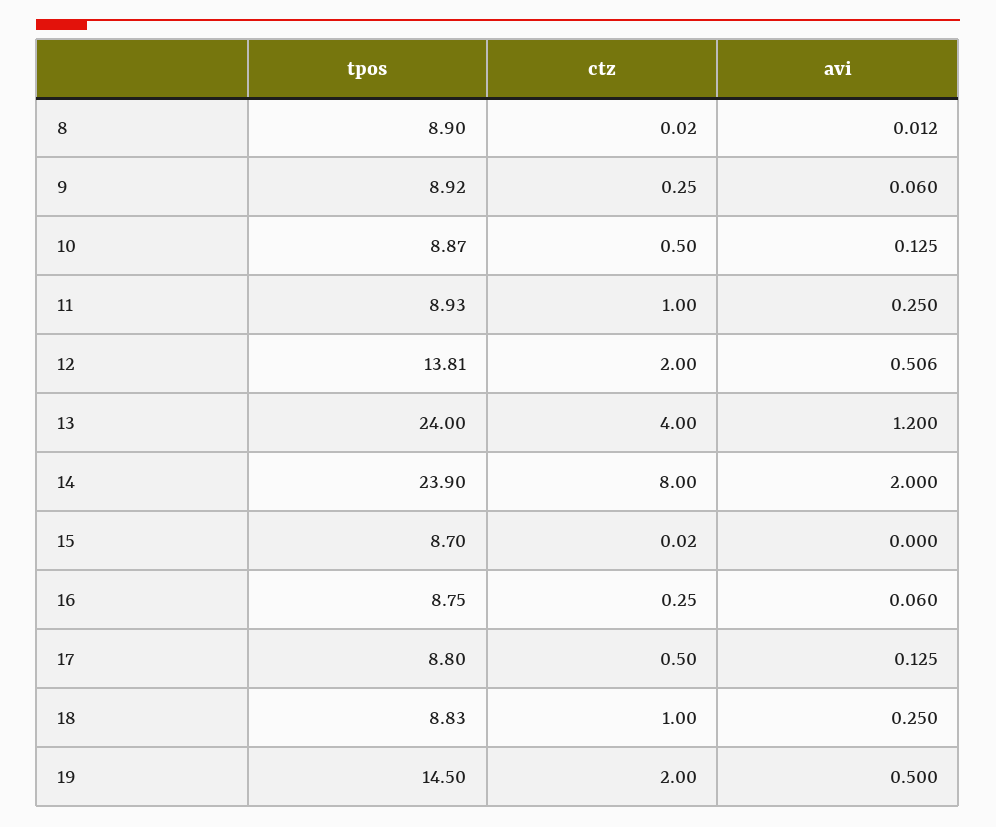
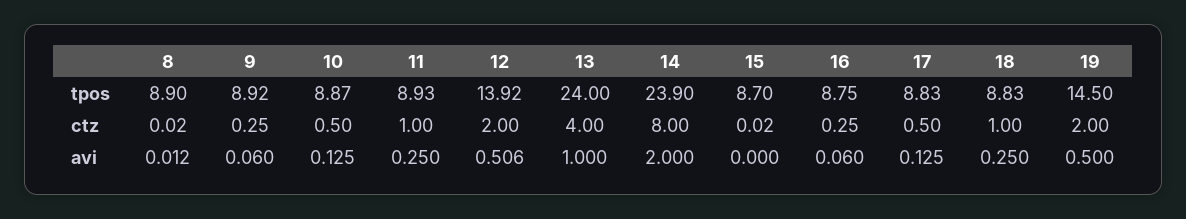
  {
    "tpos": {
      "8": 8.9,
      "9": 8.92,
      "10": 8.87,
      "11": 8.93,
-     "12": 13.81,
+     "12": 13.92,
      "13": 24,
      "14": 23.9,
      "15": 8.7,
      "16": 8.75,
-     "17": 8.8,
+     "17": 8.83,
      "18": 8.83,
      "19": 14.5
    },
    "ctz": {
      "8": 0.02,
      "9": 0.25,
      "10": 0.5,
      "11": 1,
      "12": 2,
      "13": 4,
      "14": 8,
      "15": 0.02,
      "16": 0.25,
      "17": 0.5,
      "18": 1,
      "19": 2
    },
    "avi": {
      "8": 0.012,
      "9": 0.06,
      "10": 0.125,
      "11": 0.25,
      "12": 0.506,
-     "13": 1.2,
+     "13": 1,
      "14": 2,
      "15": 0,
      "16": 0.06,
      "17": 0.125,
      "18": 0.25,
      "19": 0.5
    }
  }

